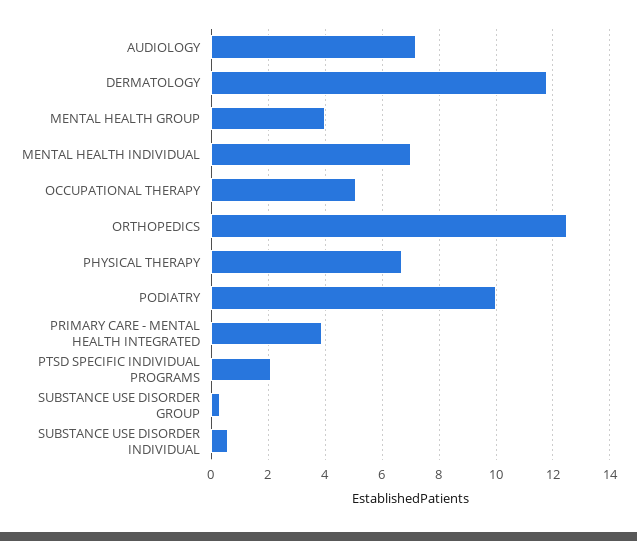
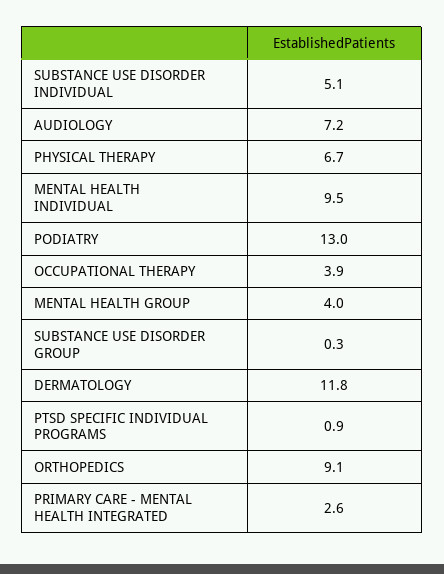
  {
    "AUDIOLOGY": 7.2,
    "DERMATOLOGY": 11.8,
    "MENTAL HEALTH GROUP": 4,
-   "MENTAL HEALTH INDIVIDUAL": 7,
+   "MENTAL HEALTH INDIVIDUAL": 9.5,
-   "OCCUPATIONAL THERAPY": 5,
+   "OCCUPATIONAL THERAPY": 3.9,
-   "ORTHOPEDICS": 12.5,
+   "ORTHOPEDICS": 9.1,
    "PHYSICAL THERAPY": 6.7,
-   "PODIATRY": 10,
+   "PODIATRY": 13,
-   "PRIMARY CARE - MENTAL HEALTH INTEGRATED": 4,
+   "PRIMARY CARE - MENTAL HEALTH INTEGRATED": 2.6,
-   "PTSD SPECIFIC INDIVIDUAL PROGRAMS": 2,
+   "PTSD SPECIFIC INDIVIDUAL PROGRAMS": 0.9,
    "SUBSTANCE USE DISORDER GROUP": 0.3,
-   "SUBSTANCE USE DISORDER INDIVIDUAL": 0.5
+   "SUBSTANCE USE DISORDER INDIVIDUAL": 5.1
  }

